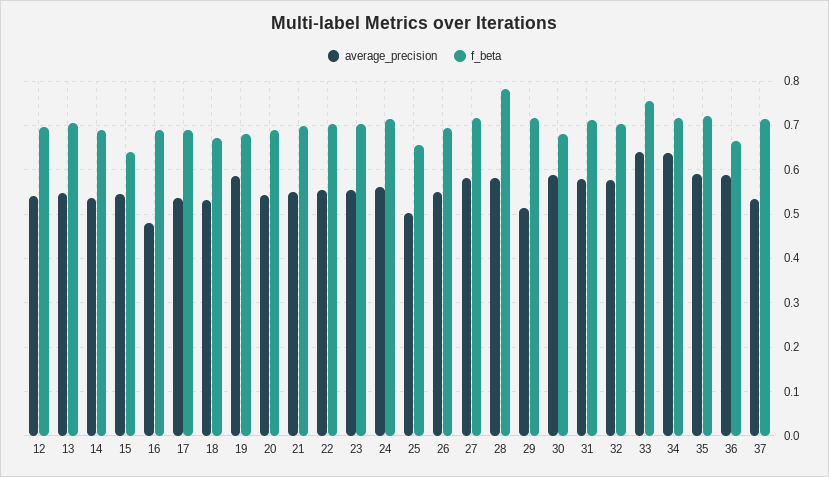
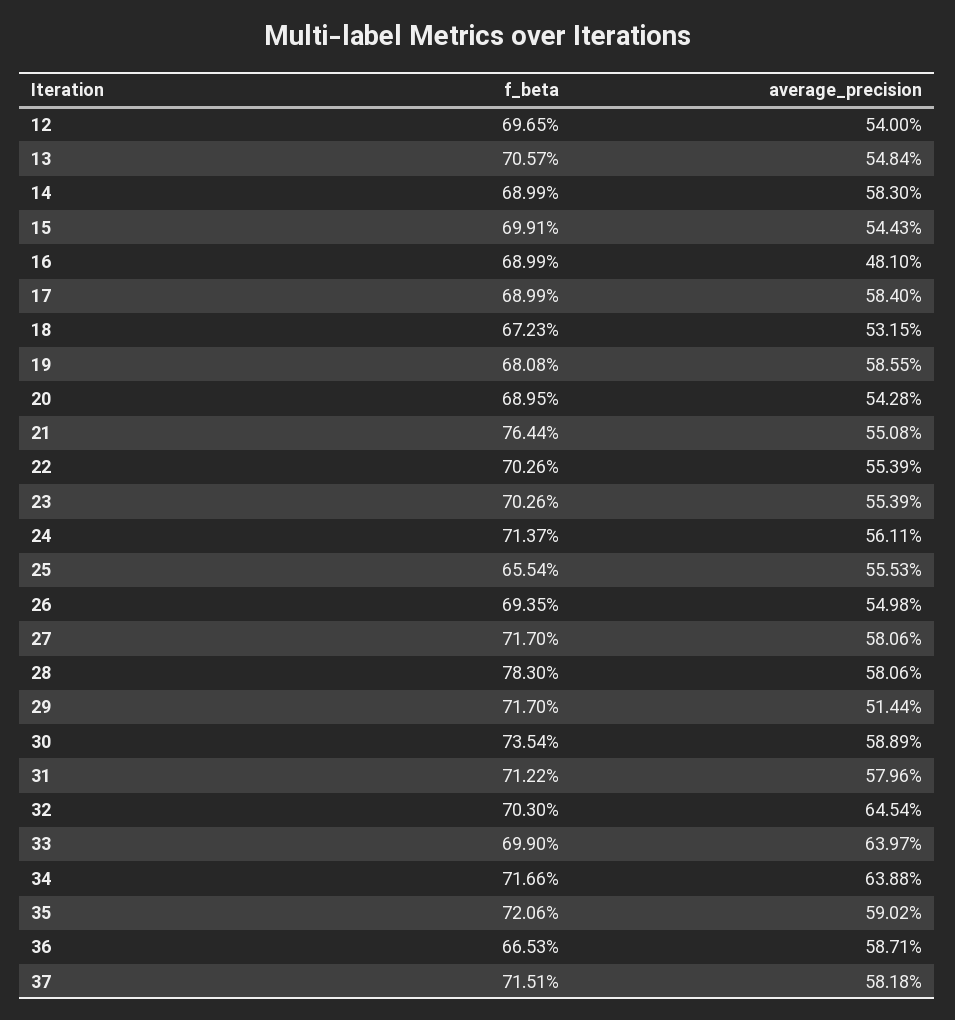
  {
    "average_precision": {
      "12": 0.54,
      "13": 0.5484,
-     "14": 0.54,
+     "14": 0.583,
      "15": 0.5443,
      "16": 0.481,
-     "17": 0.54,
+     "17": 0.584,
      "18": 0.5315,
      "19": 0.5855,
      "20": 0.5428,
      "21": 0.5508,
      "22": 0.5539,
      "23": 0.5539,
      "24": 0.5611,
-     "25": 0.5,
+     "25": 0.5553,
      "26": 0.5498,
      "27": 0.5806,
      "28": 0.5806,
      "29": 0.5144,
      "30": 0.5889,
      "31": 0.5796,
-     "32": 0.58,
+     "32": 0.6454,
      "33": 0.6397,
      "34": 0.6388,
      "35": 0.5902,
      "36": 0.5871,
-     "37": 0.54
+     "37": 0.5818
    },
    "f_beta": {
      "12": 0.6965,
      "13": 0.7057,
      "14": 0.6899,
-     "15": 0.64,
+     "15": 0.6991,
      "16": 0.6899,
      "17": 0.6899,
      "18": 0.6723,
      "19": 0.6808,
      "20": 0.6895,
-     "21": 0.7,
+     "21": 0.7644,
      "22": 0.7026,
      "23": 0.7026,
      "24": 0.7137,
      "25": 0.6554,
      "26": 0.6935,
      "27": 0.717,
      "28": 0.783,
      "29": 0.717,
-     "30": 0.68,
+     "30": 0.7354,
      "31": 0.7122,
      "32": 0.703,
-     "33": 0.76,
+     "33": 0.699,
      "34": 0.7166,
      "35": 0.7206,
      "36": 0.6653,
      "37": 0.7151
    }
  }

